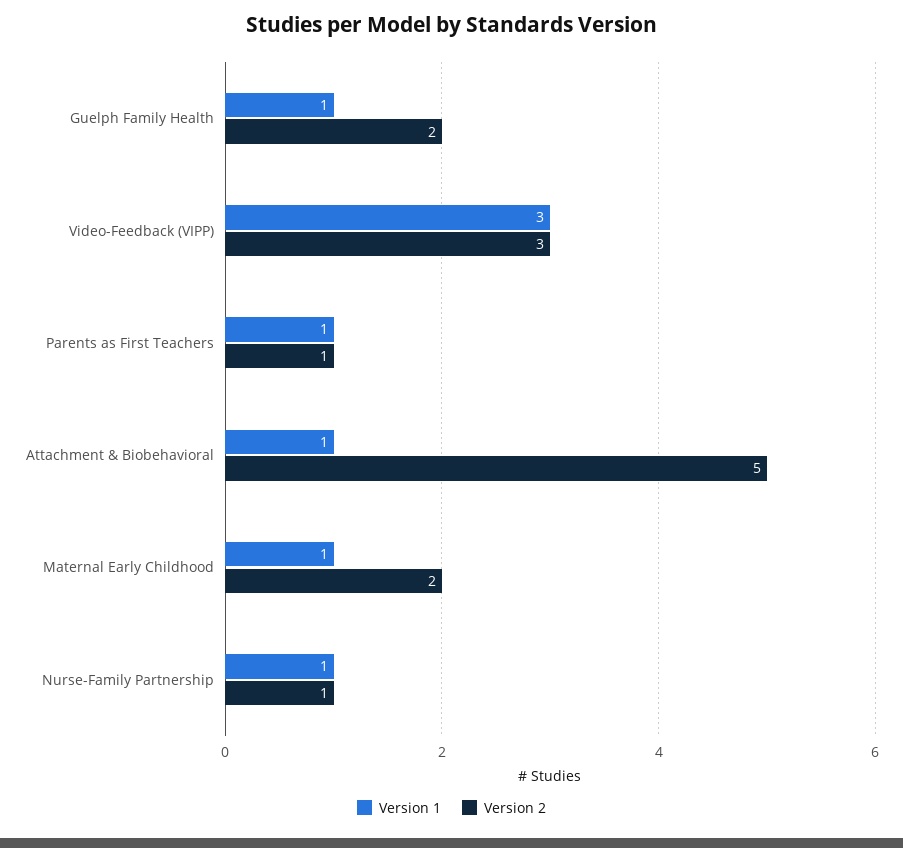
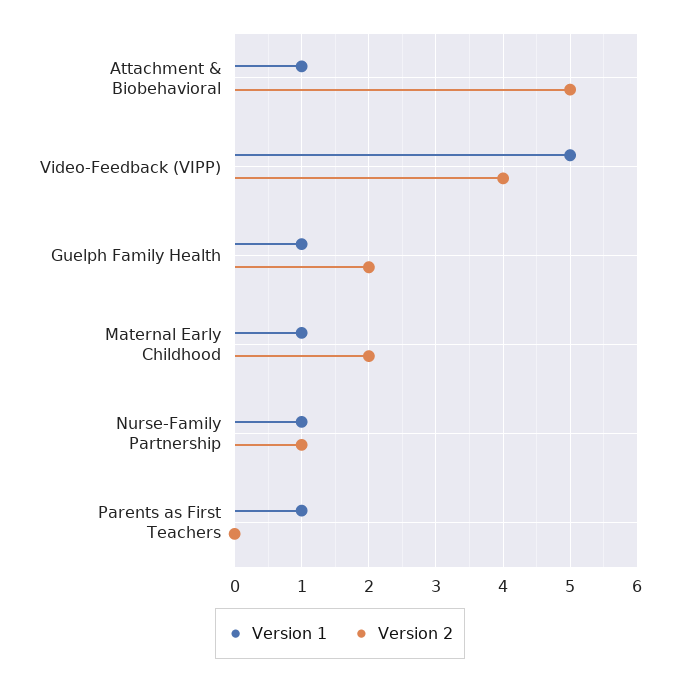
  {
    "Version 1": {
      "Guelph Family Health": 1,
-     "Video-Feedback (VIPP)": 3,
+     "Video-Feedback (VIPP)": 5,
      "Parents as First Teachers": 1,
      "Attachment & Biobehavioral": 1,
      "Maternal Early Childhood": 1,
      "Nurse-Family Partnership": 1
    },
    "Version 2": {
      "Guelph Family Health": 2,
-     "Video-Feedback (VIPP)": 3,
+     "Video-Feedback (VIPP)": 4,
-     "Parents as First Teachers": 1,
+     "Parents as First Teachers": 0,
      "Attachment & Biobehavioral": 5,
      "Maternal Early Childhood": 2,
      "Nurse-Family Partnership": 1
    }
  }

